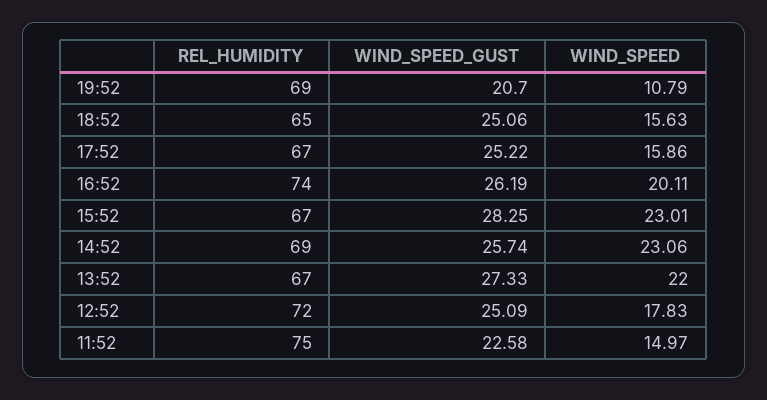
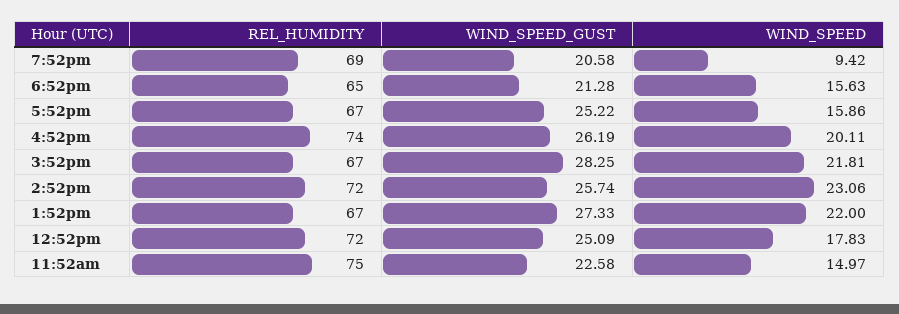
  {
    "REL_HUMIDITY": {
      "19:52": 69,
      "18:52": 65,
      "17:52": 67,
      "16:52": 74,
      "15:52": 67,
-     "14:52": 69,
+     "14:52": 72,
      "13:52": 67,
      "12:52": 72,
      "11:52": 75
    },
    "WIND_SPEED_GUST": {
-     "19:52": 20.7,
+     "19:52": 20.58,
-     "18:52": 25.06,
+     "18:52": 21.28,
      "17:52": 25.22,
      "16:52": 26.19,
      "15:52": 28.25,
      "14:52": 25.74,
      "13:52": 27.33,
      "12:52": 25.09,
      "11:52": 22.58
    },
    "WIND_SPEED": {
-     "19:52": 10.79,
+     "19:52": 9.42,
      "18:52": 15.63,
      "17:52": 15.86,
      "16:52": 20.11,
-     "15:52": 23.01,
+     "15:52": 21.81,
      "14:52": 23.06,
      "13:52": 22,
      "12:52": 17.83,
      "11:52": 14.97
    }
  }

